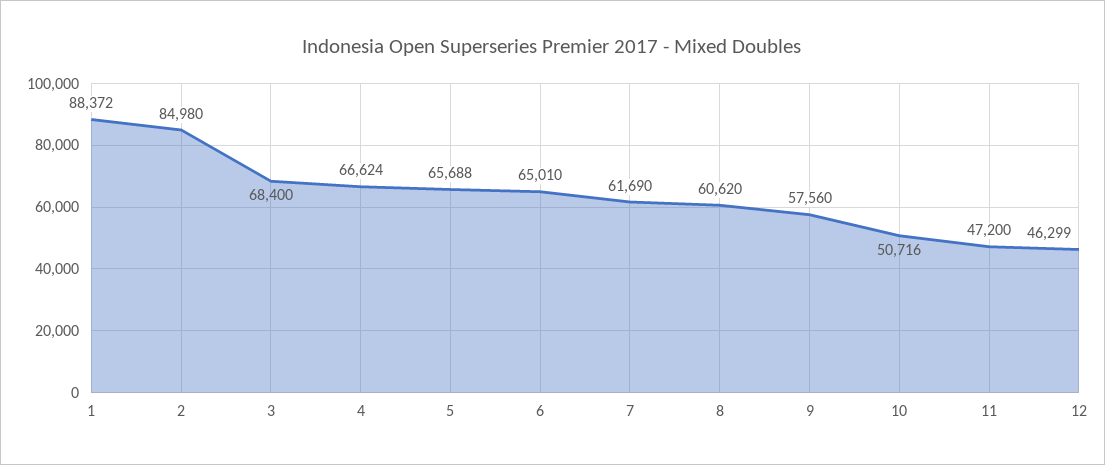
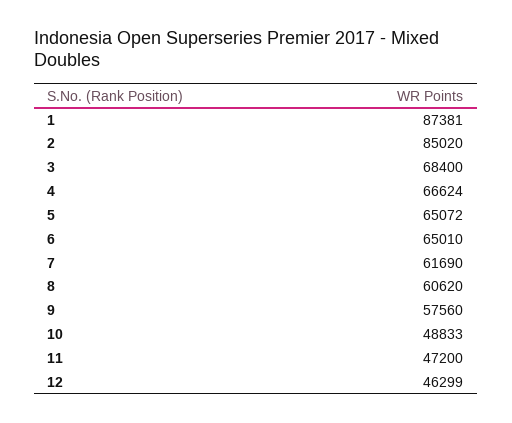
  {
-   "1": 88372,
+   "1": 87381,
-   "2": 84980,
+   "2": 85020,
    "3": 68400,
    "4": 66624,
-   "5": 65688,
+   "5": 65072,
    "6": 65010,
    "7": 61690,
    "8": 60620,
    "9": 57560,
-   "10": 50716,
+   "10": 48833,
    "11": 47200,
    "12": 46299
  }

